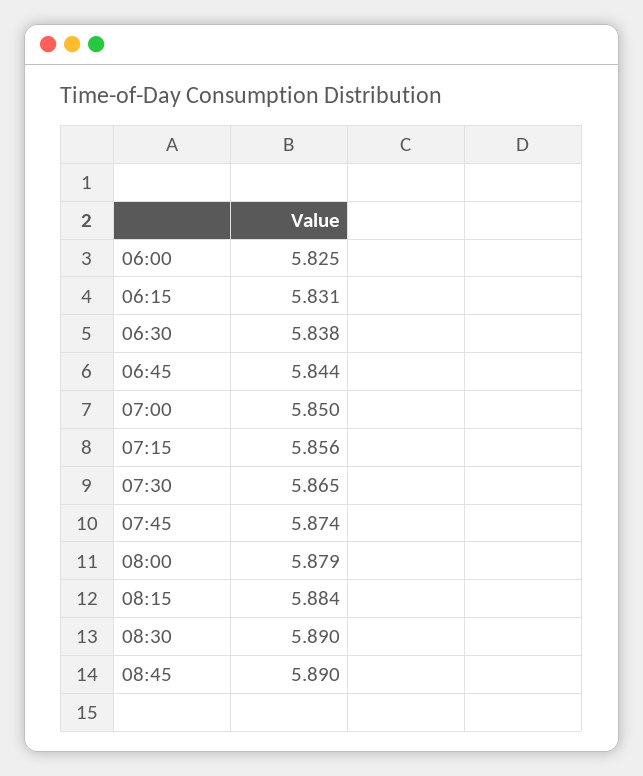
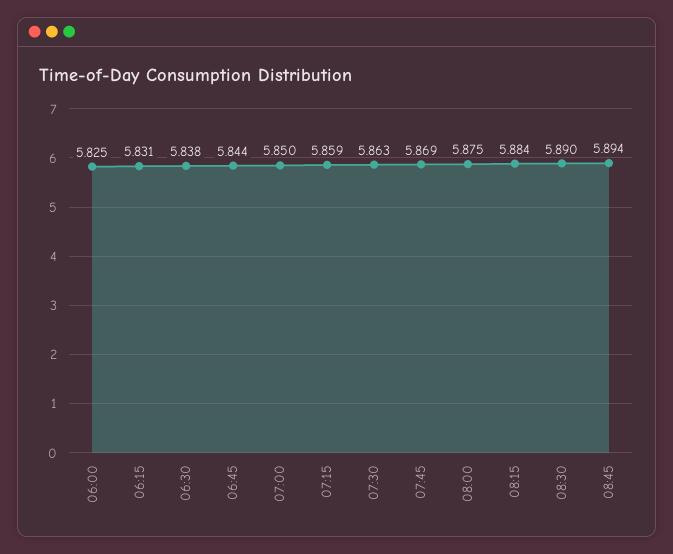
  {
    "06:00": 5.825,
    "06:15": 5.831,
    "06:30": 5.838,
    "06:45": 5.844,
    "07:00": 5.85,
-   "07:15": 5.856,
+   "07:15": 5.859,
-   "07:30": 5.865,
+   "07:30": 5.863,
-   "07:45": 5.874,
+   "07:45": 5.869,
-   "08:00": 5.879,
+   "08:00": 5.875,
    "08:15": 5.884,
    "08:30": 5.89,
-   "08:45": 5.89
+   "08:45": 5.894
  }

